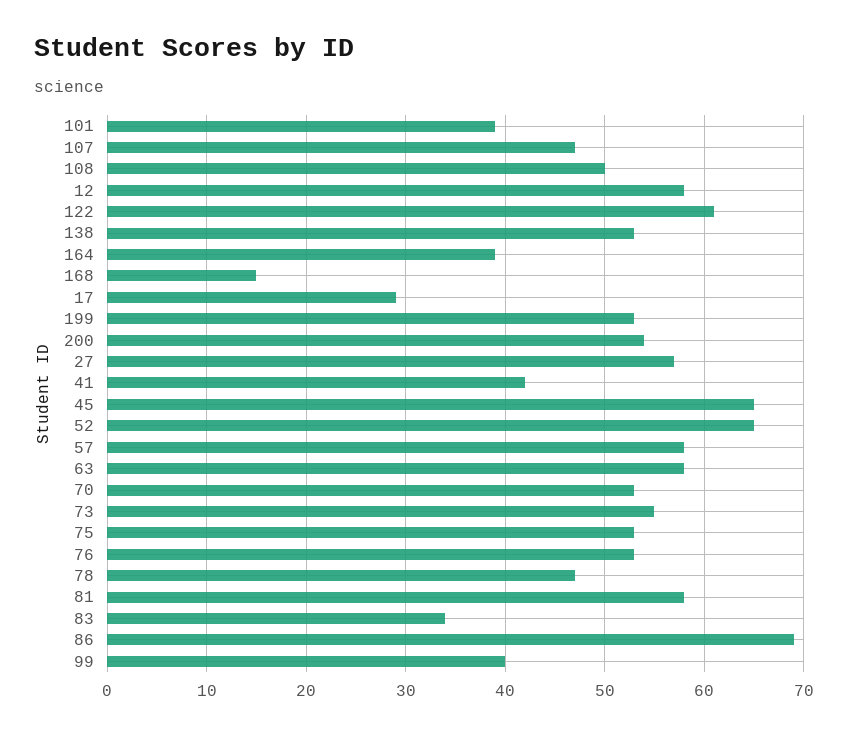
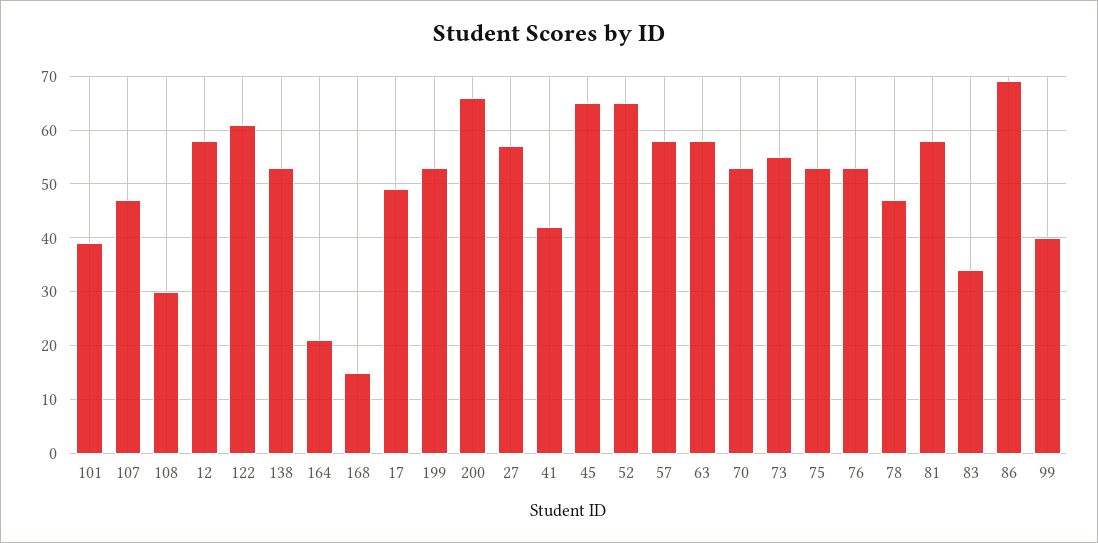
  {
    "101": 39,
    "107": 47,
-   "108": 50,
+   "108": 30,
    "12": 58,
    "122": 61,
    "138": 53,
-   "164": 39,
+   "164": 20,
    "168": 15,
-   "17": 29,
+   "17": 50,
    "199": 53,
-   "200": 54,
+   "200": 65,
    "27": 57,
    "41": 42,
    "45": 65,
    "52": 65,
    "57": 58,
    "63": 58,
    "70": 53,
    "73": 55,
    "75": 53,
    "76": 53,
    "78": 47,
    "81": 58,
    "83": 34,
    "86": 69,
    "99": 40
  }

